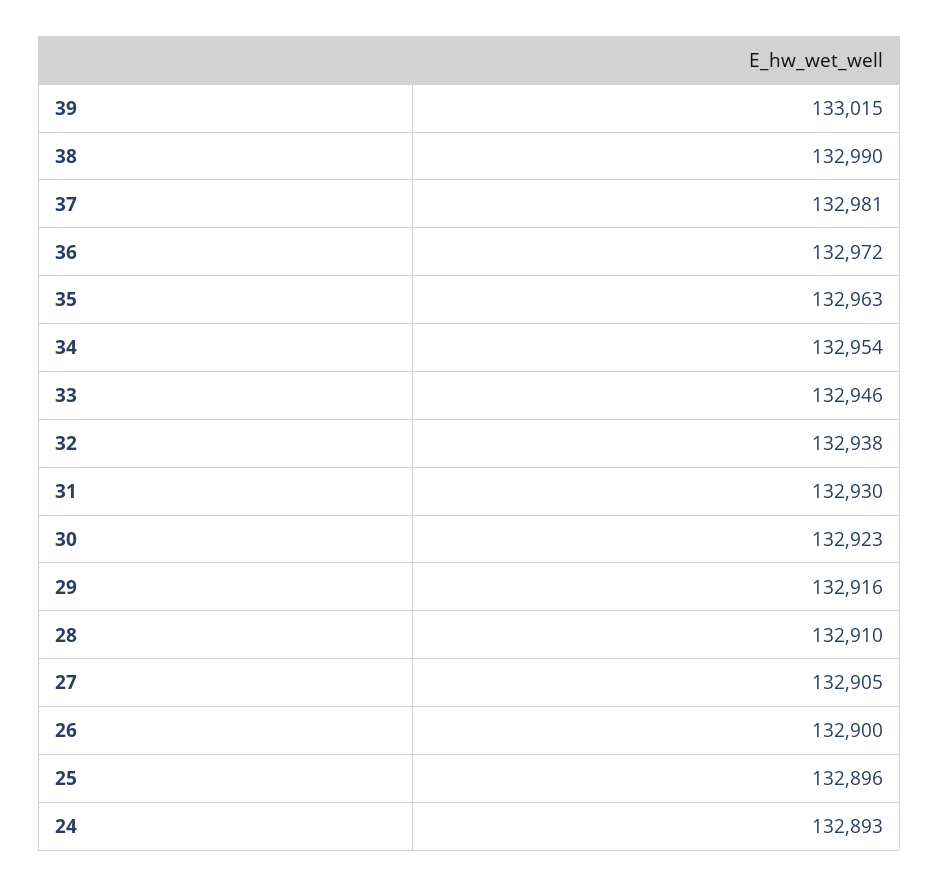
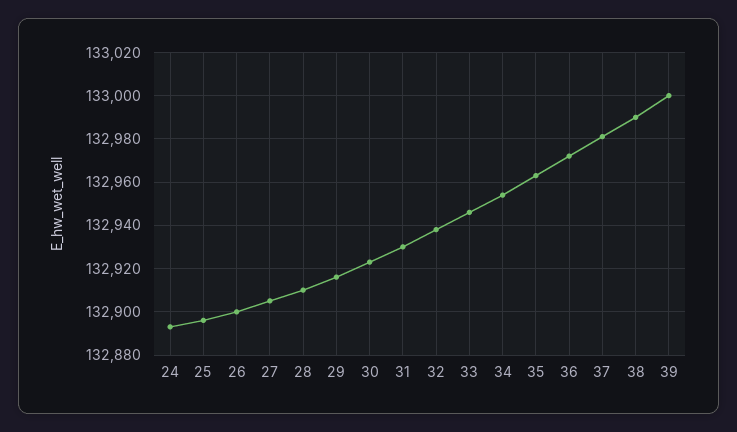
  {
-   "39": 133015,
+   "39": 133000,
    "38": 132990,
    "37": 132981,
    "36": 132972,
    "35": 132963,
    "34": 132954,
    "33": 132946,
    "32": 132938,
    "31": 132930,
    "30": 132923,
    "29": 132916,
    "28": 132910,
    "27": 132905,
    "26": 132900,
    "25": 132896,
    "24": 132893
  }

